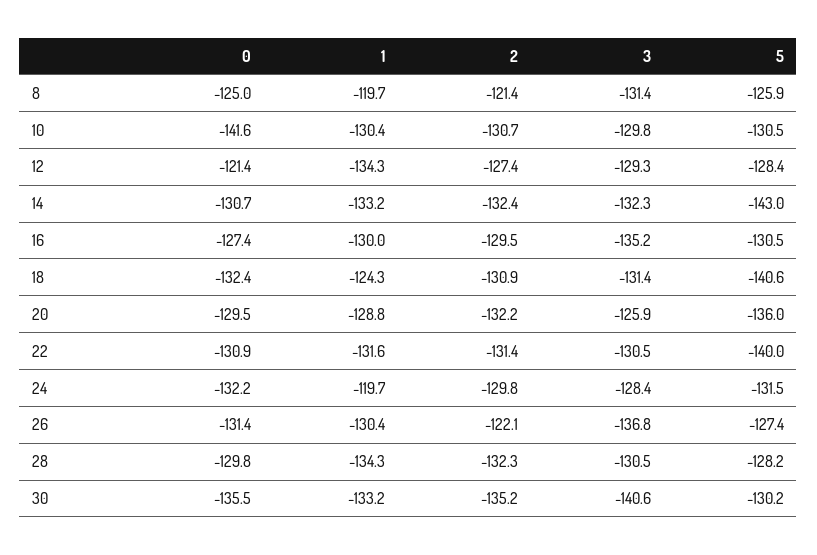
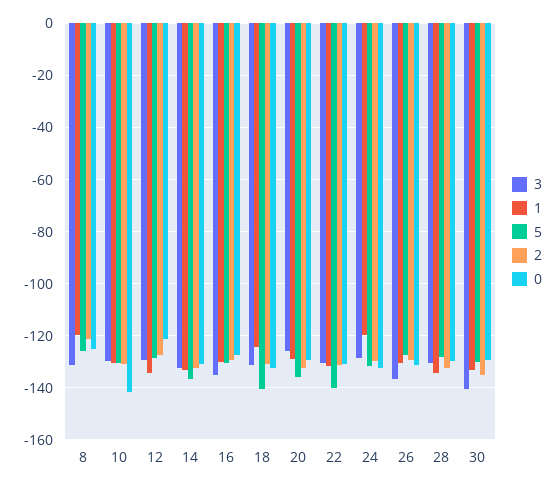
  {
    "0": {
      "8": -125,
      "10": -141.6,
      "12": -121.4,
      "14": -130.7,
      "16": -127.4,
      "18": -132.4,
      "20": -129.5,
      "22": -130.9,
      "24": -132.2,
      "26": -131.4,
      "28": -129.8,
-     "30": -135.5
+     "30": -130
    },
    "1": {
      "8": -119.7,
      "10": -130.4,
      "12": -134.3,
      "14": -133.2,
      "16": -130,
      "18": -124.3,
      "20": -128.8,
      "22": -131.6,
      "24": -119.7,
      "26": -130.4,
      "28": -134.3,
      "30": -133.2
    },
    "2": {
      "8": -121.4,
      "10": -130.7,
      "12": -127.4,
      "14": -132.4,
      "16": -129.5,
      "18": -130.9,
      "20": -132.2,
      "22": -131.4,
      "24": -129.8,
-     "26": -122.1,
+     "26": -130,
      "28": -132.3,
      "30": -135.2
    },
    "3": {
      "8": -131.4,
      "10": -129.8,
      "12": -129.3,
      "14": -132.3,
      "16": -135.2,
      "18": -131.4,
      "20": -125.9,
      "22": -130.5,
      "24": -128.4,
      "26": -136.8,
      "28": -130.5,
      "30": -140.6
    },
    "5": {
      "8": -125.9,
      "10": -130.5,
      "12": -128.4,
-     "14": -143,
+     "14": -137.5,
      "16": -130.5,
      "18": -140.6,
      "20": -136,
      "22": -140,
      "24": -131.5,
      "26": -127.4,
      "28": -128.2,
      "30": -130.2
    }
  }

